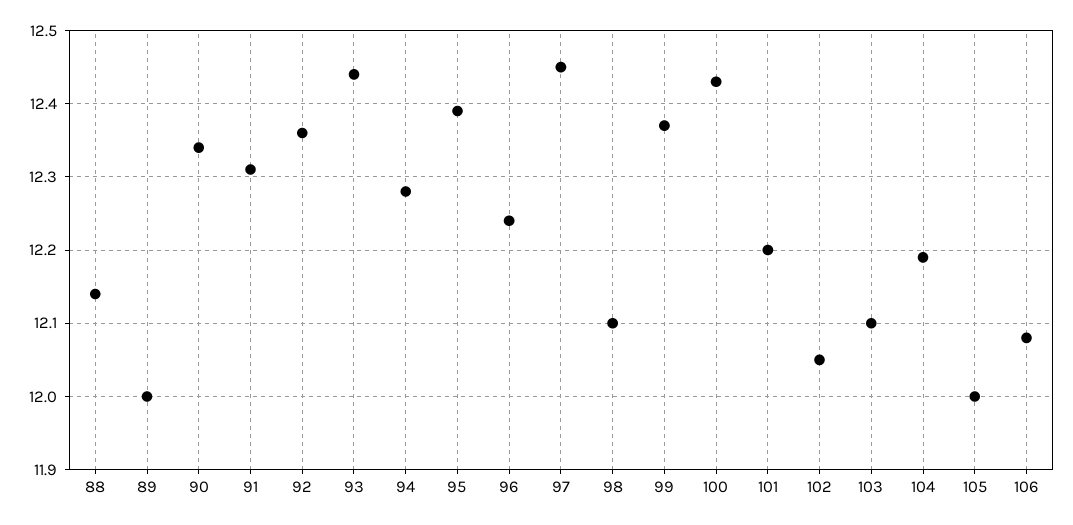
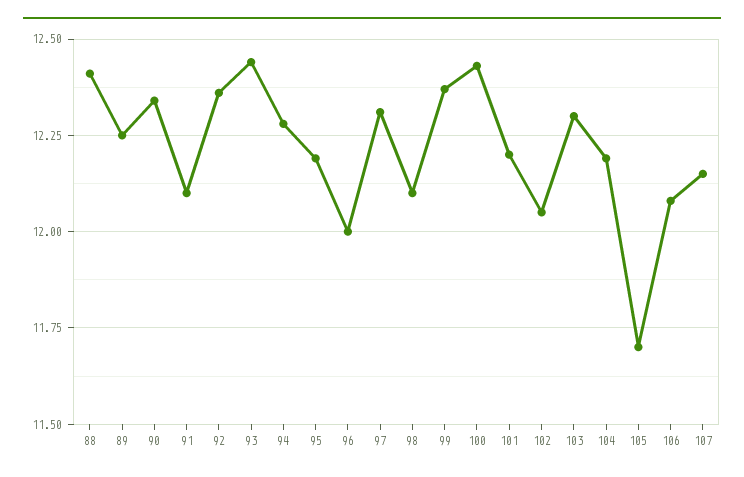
  {
-   "88": 12.14,
+   "88": 12.4,
-   "89": 12,
+   "89": 12.25,
    "90": 12.34,
-   "91": 12.31,
+   "91": 12.1,
    "92": 12.36,
    "93": 12.44,
    "94": 12.28,
-   "95": 12.39,
+   "95": 12.2,
-   "96": 12.24,
+   "96": 12,
-   "97": 12.45,
+   "97": 12.3,
    "98": 12.1,
    "99": 12.37,
    "100": 12.43,
    "101": 12.2,
    "102": 12.05,
-   "103": 12.1,
+   "103": 12.3,
    "104": 12.19,
-   "105": 12,
+   "105": 11.7,
-   "106": 12.08
+   "106": 12.08,
+   "107": 12.15
  }

